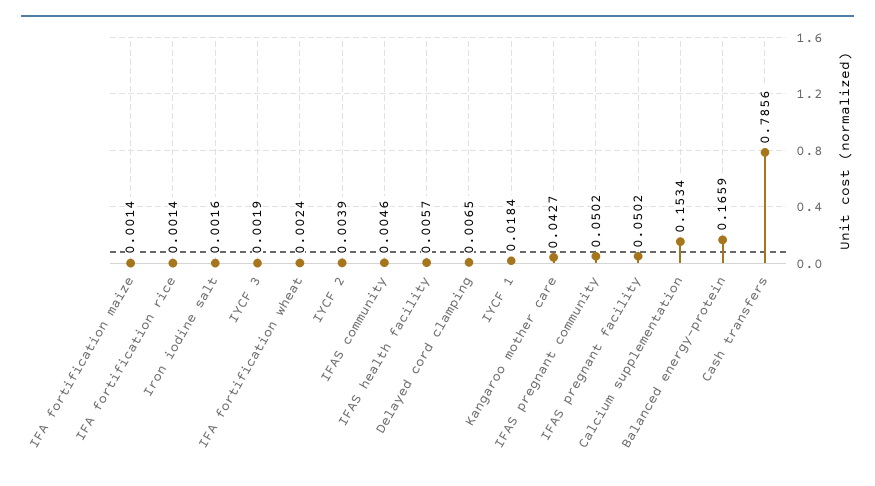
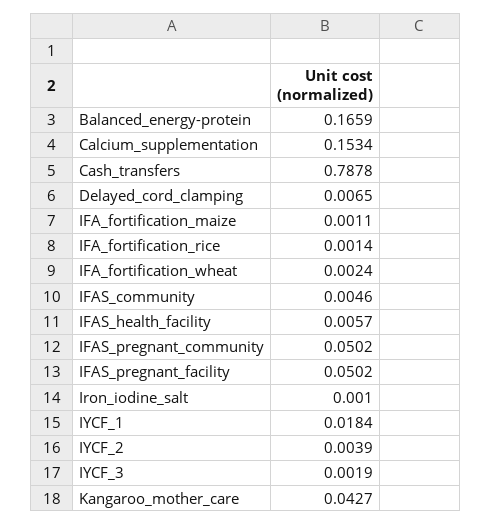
  {
-   "IFA fortification maize": 0.0014,
+   "IFA fortification maize": 0.0011,
    "IFA fortification rice": 0.0014,
-   "Iron iodine salt": 0.0016,
+   "Iron iodine salt": 0.001,
    "IYCF 3": 0.0019,
    "IFA fortification wheat": 0.0024,
    "IYCF 2": 0.0039,
    "IFAS community": 0.0046,
    "IFAS health facility": 0.0057,
    "Delayed cord clamping": 0.0065,
    "IYCF 1": 0.0184,
    "Kangaroo mother care": 0.0427,
    "IFAS pregnant community": 0.0502,
    "IFAS pregnant facility": 0.0502,
    "Calcium supplementation": 0.1534,
    "Balanced energy-protein": 0.1659,
-   "Cash transfers": 0.7856
+   "Cash transfers": 0.7878
  }

